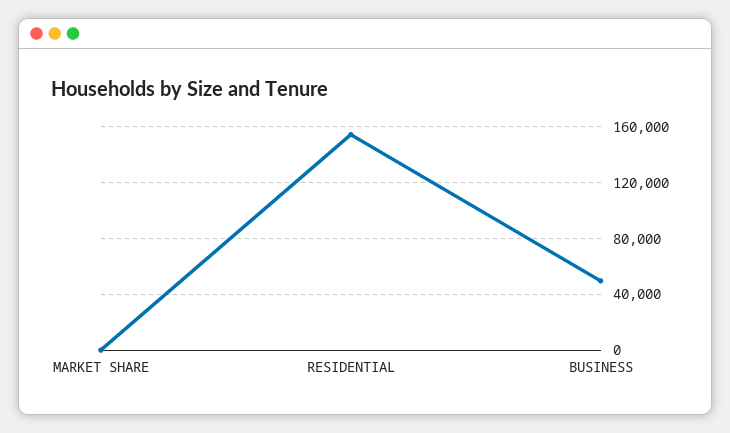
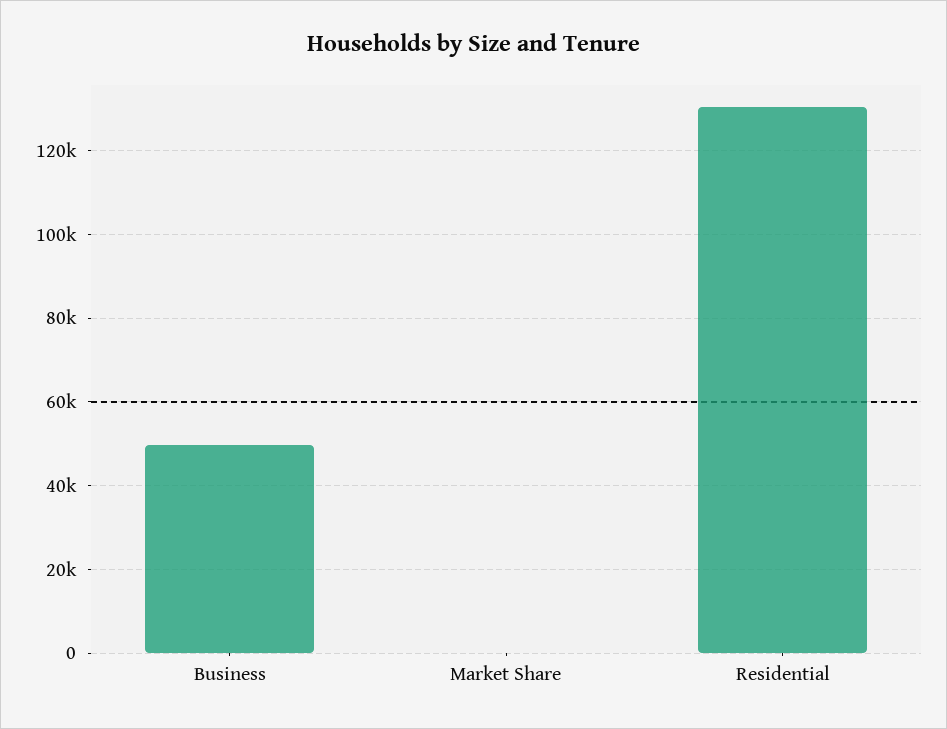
  {
    "MARKET SHARE": 0,
-   "RESIDENTIAL": 155000,
+   "RESIDENTIAL": 130000,
    "BUSINESS": 50000
  }

